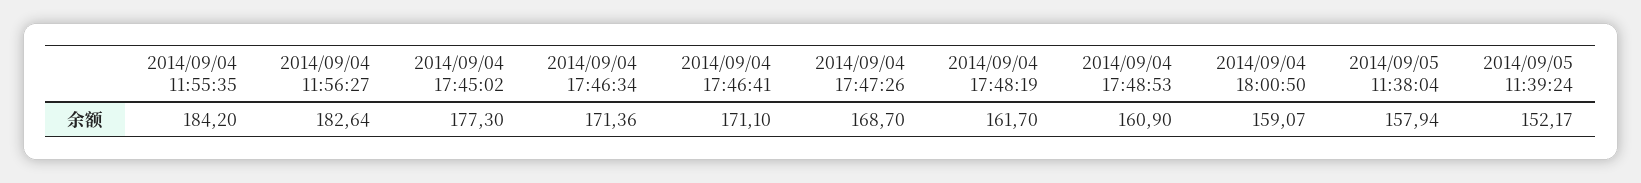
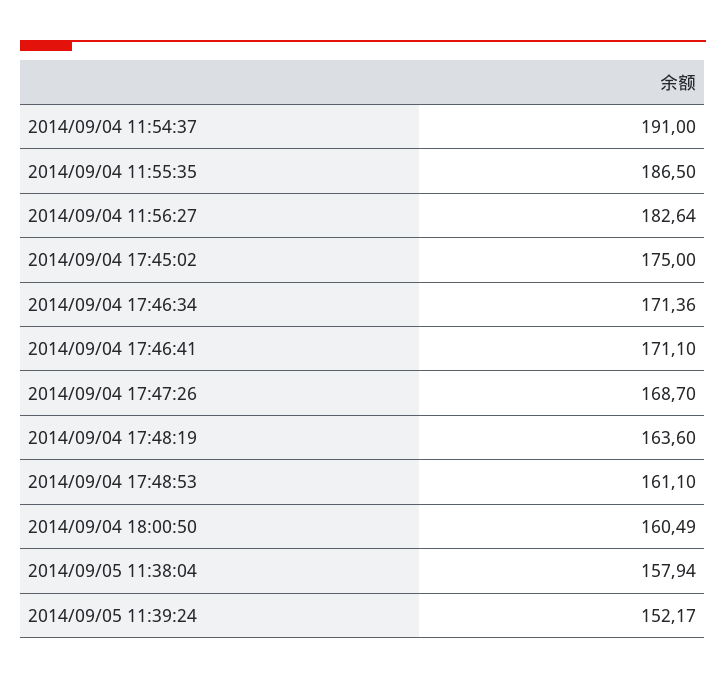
  {
-   "2014/09/04 11:55:35": 184.2,
+   "2014/09/04 11:55:35": 186.5,
    "2014/09/04 11:56:27": 182.64,
-   "2014/09/04 17:45:02": 177.3,
+   "2014/09/04 17:45:02": 175,
    "2014/09/04 17:46:34": 171.36,
    "2014/09/04 17:46:41": 171.1,
    "2014/09/04 17:47:26": 168.7,
-   "2014/09/04 17:48:19": 161.7,
+   "2014/09/04 17:48:19": 163.6,
-   "2014/09/04 17:48:53": 160.9,
+   "2014/09/04 17:48:53": 161.1,
-   "2014/09/04 18:00:50": 159.07,
+   "2014/09/04 18:00:50": 160.49,
    "2014/09/05 11:38:04": 157.94,
-   "2014/09/05 11:39:24": 152.17
+   "2014/09/05 11:39:24": 152.17,
+   "2014/09/04 11:54:37": 191
  }

